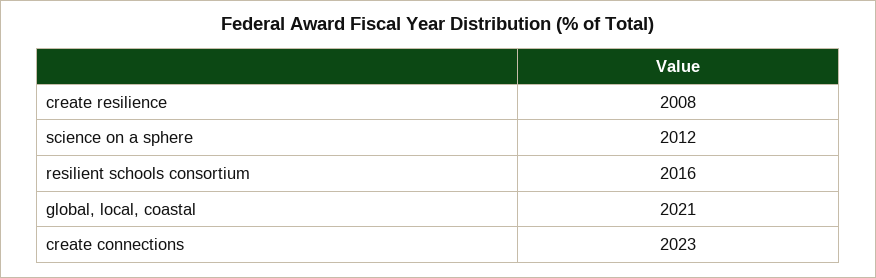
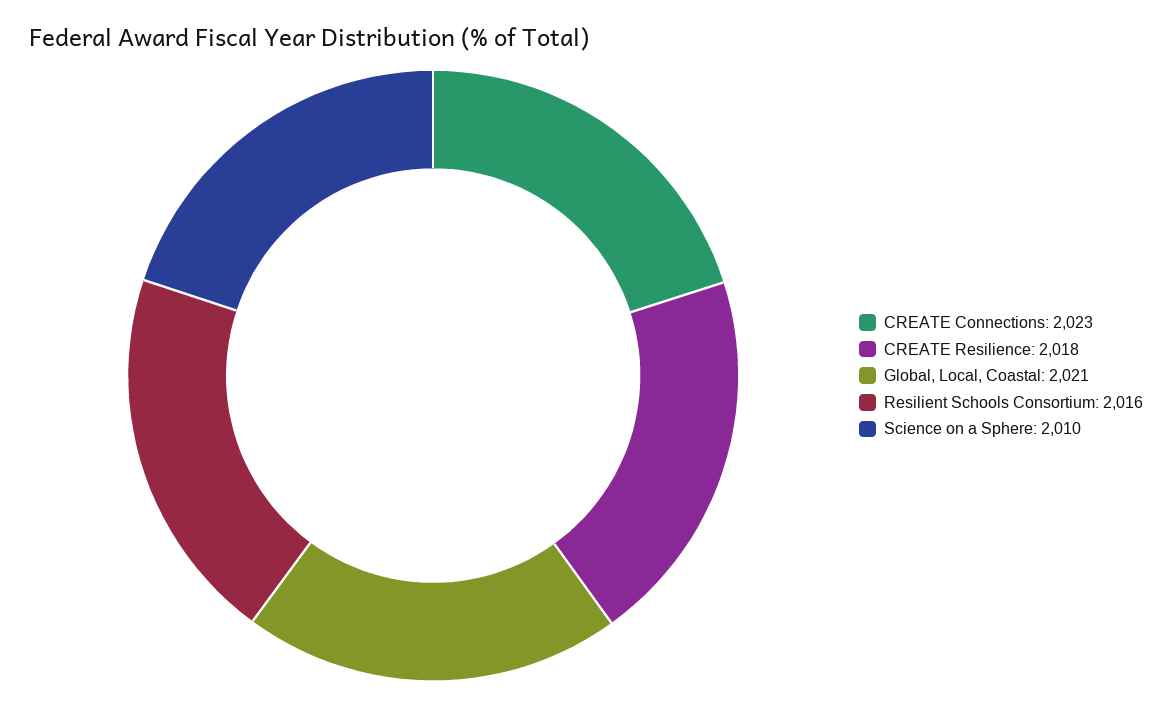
  {
-   "create resilience": 2008,
+   "create resilience": 2018,
-   "science on a sphere": 2012,
+   "science on a sphere": 2010,
    "resilient schools consortium": 2016,
    "global, local, coastal": 2021,
    "create connections": 2023
  }

